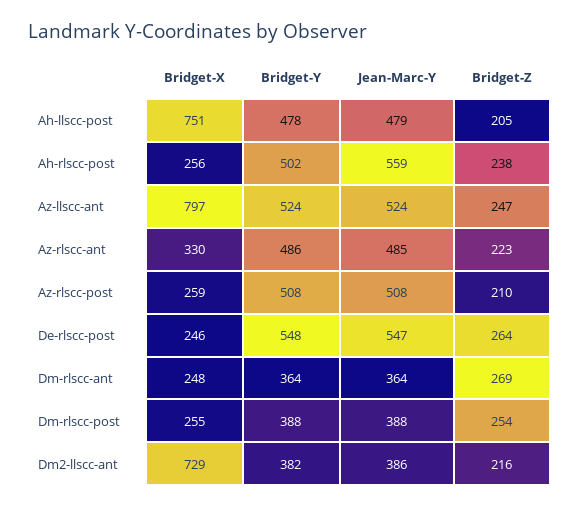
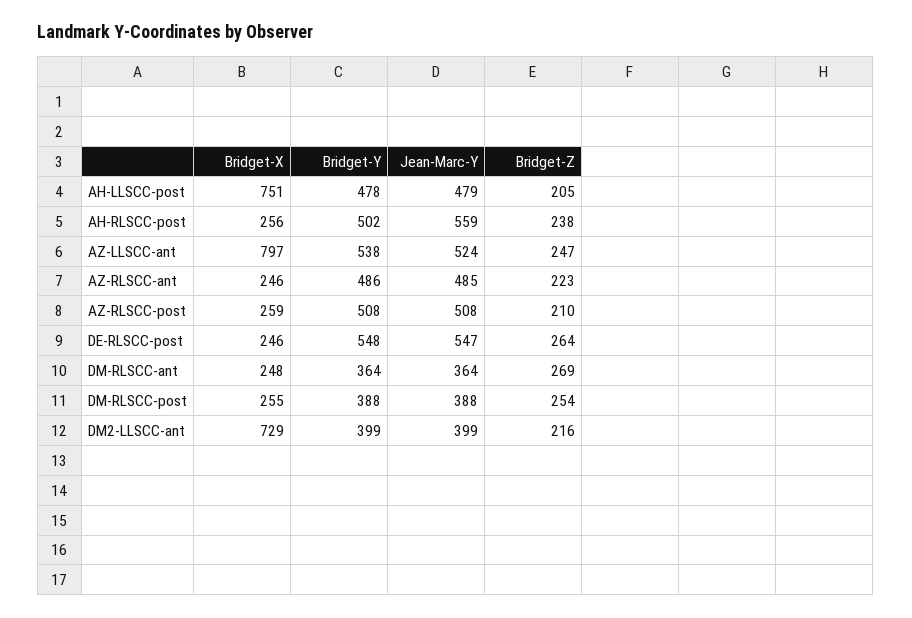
  {
    "Bridget-X": {
      "Ah-llscc-post": 751,
      "Ah-rlscc-post": 256,
      "Az-llscc-ant": 797,
-     "Az-rlscc-ant": 330,
+     "Az-rlscc-ant": 246,
      "Az-rlscc-post": 259,
      "De-rlscc-post": 246,
      "Dm-rlscc-ant": 248,
      "Dm-rlscc-post": 255,
      "Dm2-llscc-ant": 729
    },
    "Bridget-Y": {
      "Ah-llscc-post": 478,
      "Ah-rlscc-post": 502,
-     "Az-llscc-ant": 524,
+     "Az-llscc-ant": 538,
      "Az-rlscc-ant": 486,
      "Az-rlscc-post": 508,
      "De-rlscc-post": 548,
      "Dm-rlscc-ant": 364,
      "Dm-rlscc-post": 388,
-     "Dm2-llscc-ant": 382
+     "Dm2-llscc-ant": 399
    },
    "Jean-Marc-Y": {
      "Ah-llscc-post": 479,
      "Ah-rlscc-post": 559,
      "Az-llscc-ant": 524,
      "Az-rlscc-ant": 485,
      "Az-rlscc-post": 508,
      "De-rlscc-post": 547,
      "Dm-rlscc-ant": 364,
      "Dm-rlscc-post": 388,
-     "Dm2-llscc-ant": 386
+     "Dm2-llscc-ant": 399
    },
    "Bridget-Z": {
      "Ah-llscc-post": 205,
      "Ah-rlscc-post": 238,
      "Az-llscc-ant": 247,
      "Az-rlscc-ant": 223,
      "Az-rlscc-post": 210,
      "De-rlscc-post": 264,
      "Dm-rlscc-ant": 269,
      "Dm-rlscc-post": 254,
      "Dm2-llscc-ant": 216
    }
  }

